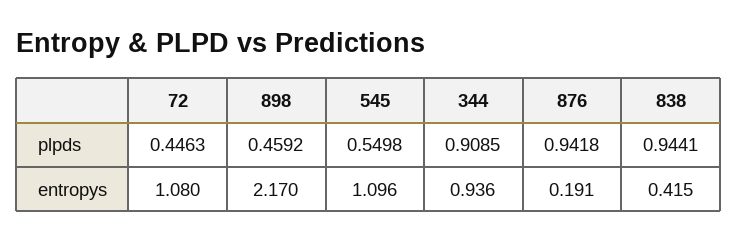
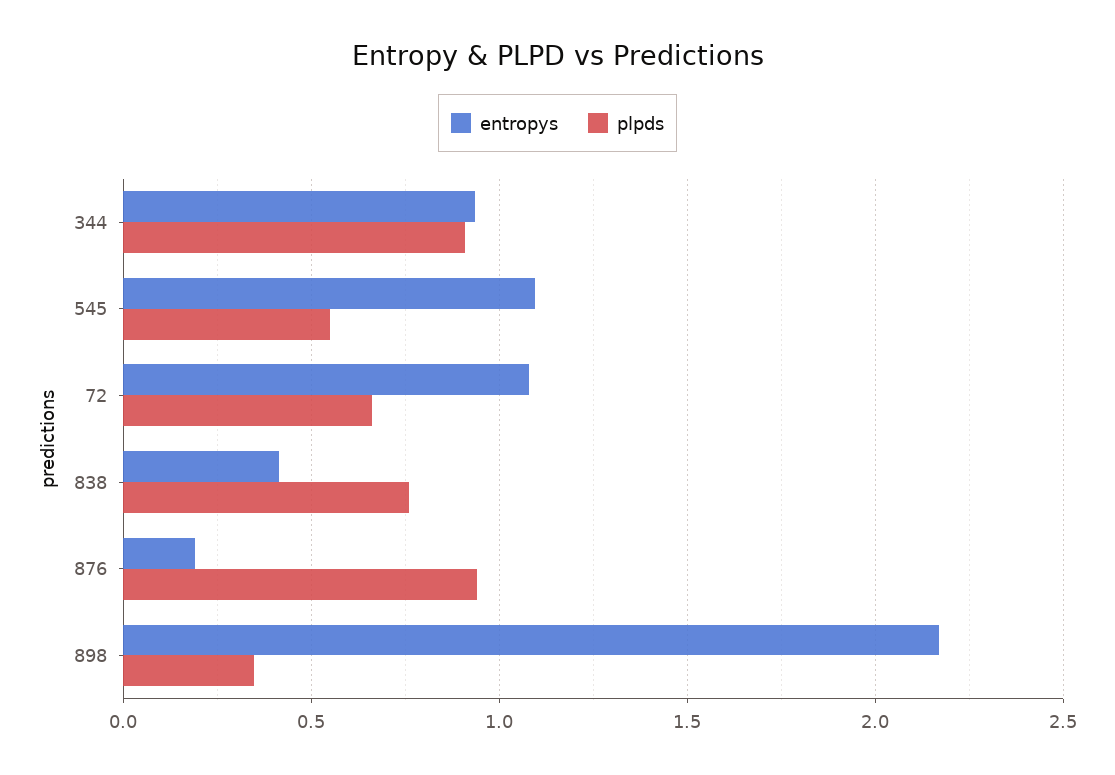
  {
    "plpds": {
-     "72": 0.4463,
+     "72": 0.65,
-     "898": 0.4592,
+     "898": 0.35,
      "545": 0.5498,
      "344": 0.9085,
      "876": 0.9418,
-     "838": 0.9441
+     "838": 0.75
    },
    "entropys": {
      "72": 1.08,
      "898": 2.17,
      "545": 1.096,
      "344": 0.936,
      "876": 0.191,
      "838": 0.415
    }
  }

